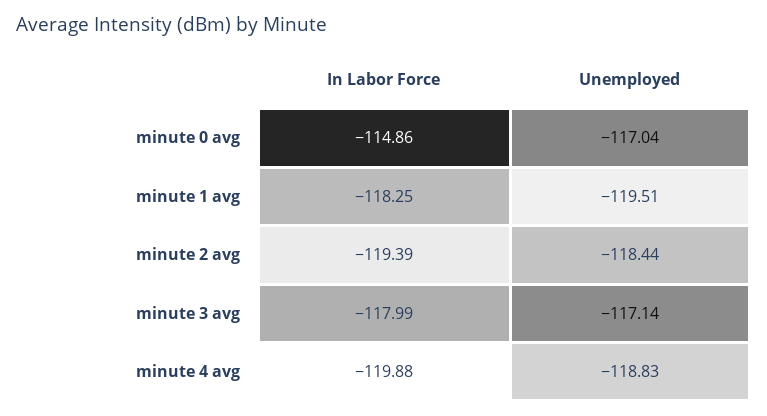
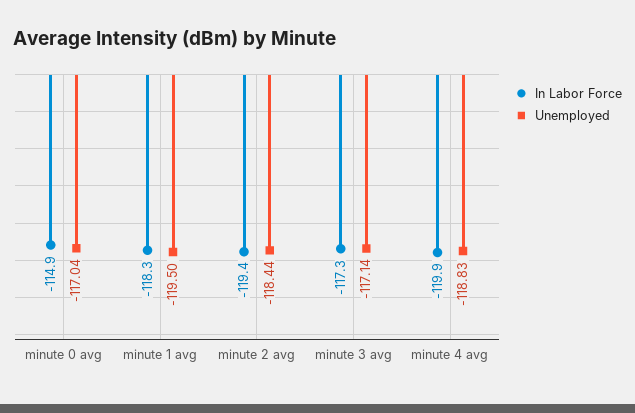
  {
    "In Labor Force": {
      "minute 0 avg": -114.86,
      "minute 1 avg": -118.25,
      "minute 2 avg": -119.39,
-     "minute 3 avg": -117.99,
+     "minute 3 avg": -117.3,
      "minute 4 avg": -119.88
    },
    "Unemployed": {
      "minute 0 avg": -117.04,
-     "minute 1 avg": -119.51,
+     "minute 1 avg": -119.5,
      "minute 2 avg": -118.44,
      "minute 3 avg": -117.14,
      "minute 4 avg": -118.83
    }
  }

